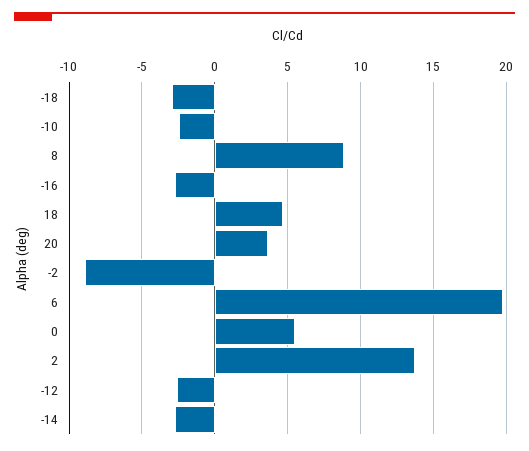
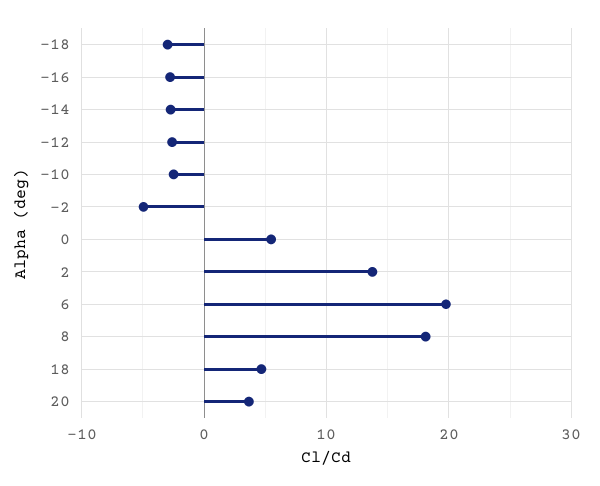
  {
    "-18": -3,
    "-10": -2.5,
-   "8": 9,
+   "8": 18,
    "-16": -3,
    "18": 4.5,
    "20": 3.5,
-   "-2": -9,
+   "-2": -5,
    "6": 20,
    "0": 5.5,
    "2": 14,
    "-12": -2.5,
    "-14": -2.5
  }

